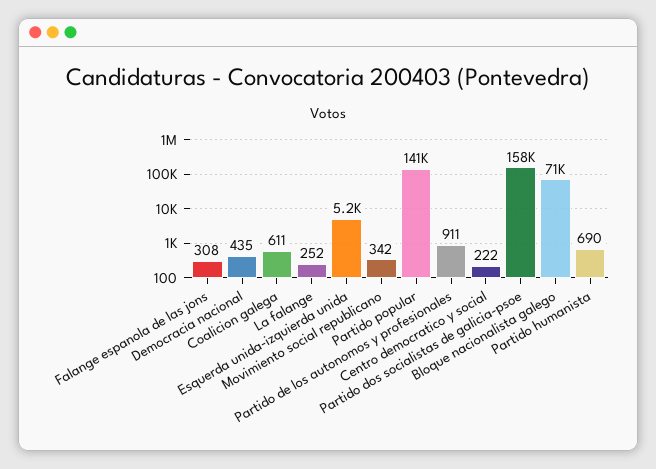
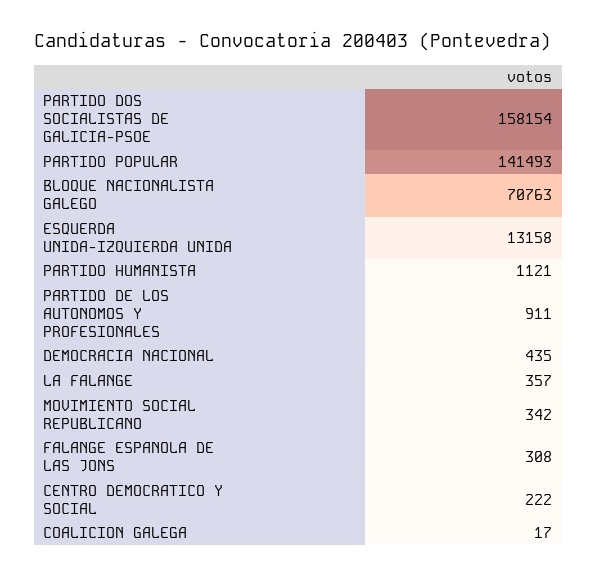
  {
    "Falange espanola de las jons": 308,
    "Democracia nacional": 435,
-   "Coalicion galega": 611,
+   "Coalicion galega": 17,
-   "La falange": 252,
+   "La falange": 357,
-   "Esquerda unida-izquierda unida": 5200,
+   "Esquerda unida-izquierda unida": 13158,
    "Movimiento social republicano": 342,
    "Partido popular": 141493,
    "Partido de los autonomos y profesionales": 911,
    "Centro democratico y social": 222,
    "Partido dos socialistas de galicia-psoe": 158154,
    "Bloque nacionalista galego": 70763,
-   "Partido humanista": 690
+   "Partido humanista": 1121
  }

